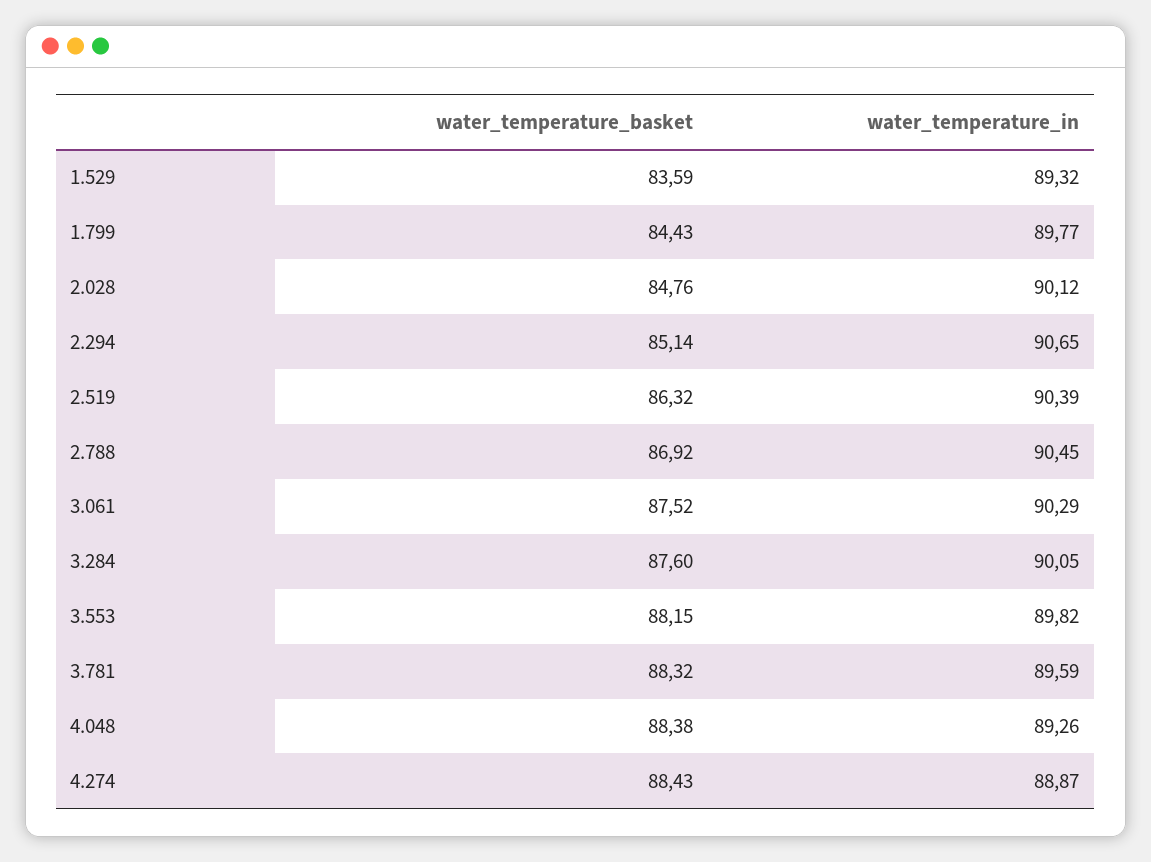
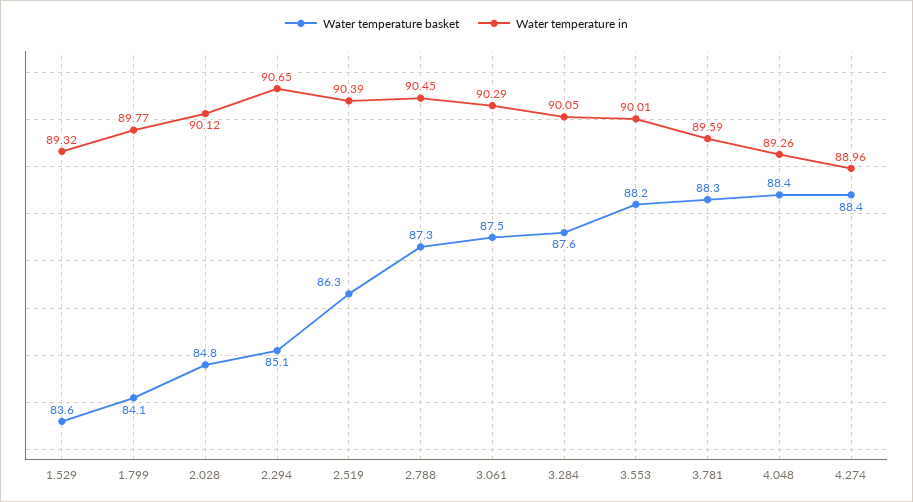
  {
    "water_temperature_basket": {
      "1.529": 83.59,
-     "1.799": 84.43,
+     "1.799": 84.1,
      "2.028": 84.76,
      "2.294": 85.14,
      "2.519": 86.32,
-     "2.788": 86.92,
+     "2.788": 87.3,
      "3.061": 87.52,
      "3.284": 87.6,
      "3.553": 88.15,
      "3.781": 88.32,
      "4.048": 88.38,
      "4.274": 88.43
    },
    "water_temperature_in": {
      "1.529": 89.32,
      "1.799": 89.77,
      "2.028": 90.12,
      "2.294": 90.65,
      "2.519": 90.39,
      "2.788": 90.45,
      "3.061": 90.29,
      "3.284": 90.05,
-     "3.553": 89.82,
+     "3.553": 90.01,
      "3.781": 89.59,
      "4.048": 89.26,
-     "4.274": 88.87
+     "4.274": 88.96
    }
  }

